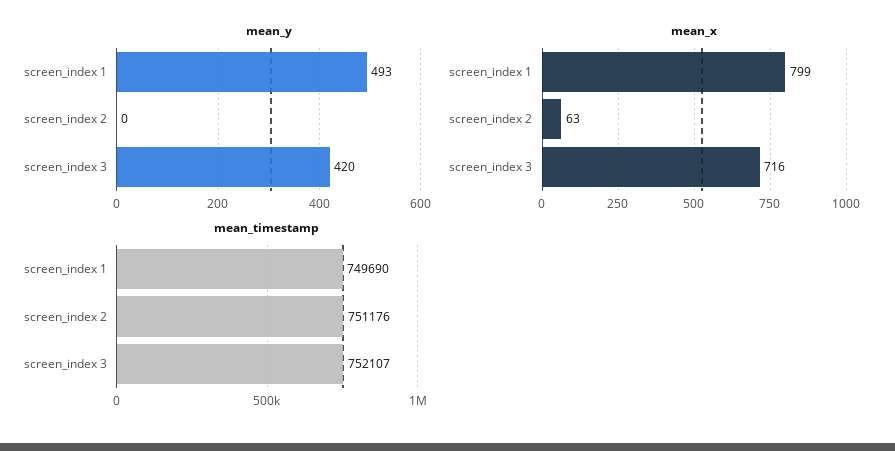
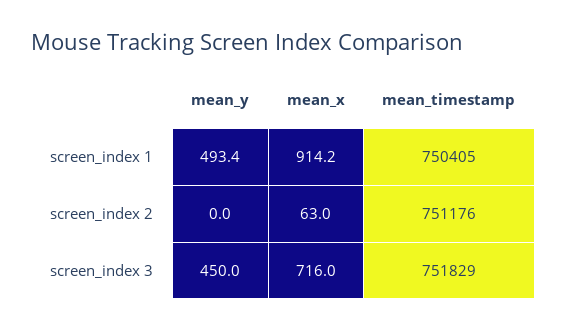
  {
    "mean_y": {
      "screen_index 1": 493.4,
      "screen_index 2": 0,
-     "screen_index 3": 420
+     "screen_index 3": 450
    },
    "mean_x": {
-     "screen_index 1": 799,
+     "screen_index 1": 914.2,
      "screen_index 2": 63,
      "screen_index 3": 716
    },
    "mean_timestamp": {
-     "screen_index 1": 749690,
+     "screen_index 1": 750405,
      "screen_index 2": 751176,
-     "screen_index 3": 752107
+     "screen_index 3": 751829
    }
  }

